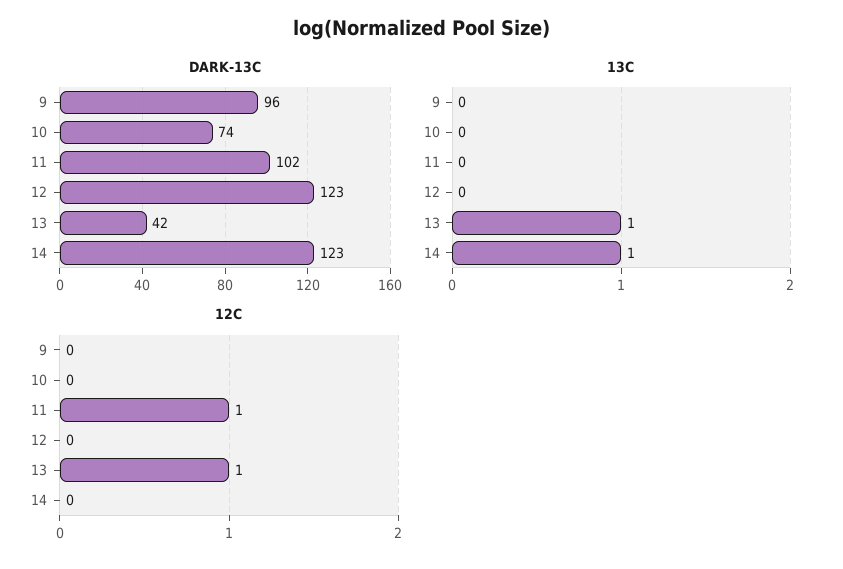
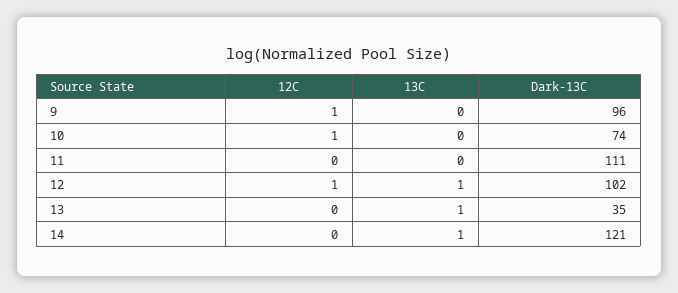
  {
    "DARK-13C": {
      "9": 96,
      "10": 74,
-     "11": 102,
+     "11": 111,
-     "12": 123,
+     "12": 102,
-     "13": 42,
+     "13": 35,
-     "14": 123
+     "14": 121
    },
    "13C": {
      "9": 0,
      "10": 0,
      "11": 0,
-     "12": 0,
+     "12": 1,
      "13": 1,
      "14": 1
    },
    "12C": {
-     "9": 0,
+     "9": 1,
-     "10": 0,
+     "10": 1,
-     "11": 1,
+     "11": 0,
-     "12": 0,
+     "12": 1,
-     "13": 1,
+     "13": 0,
      "14": 0
    }
  }

